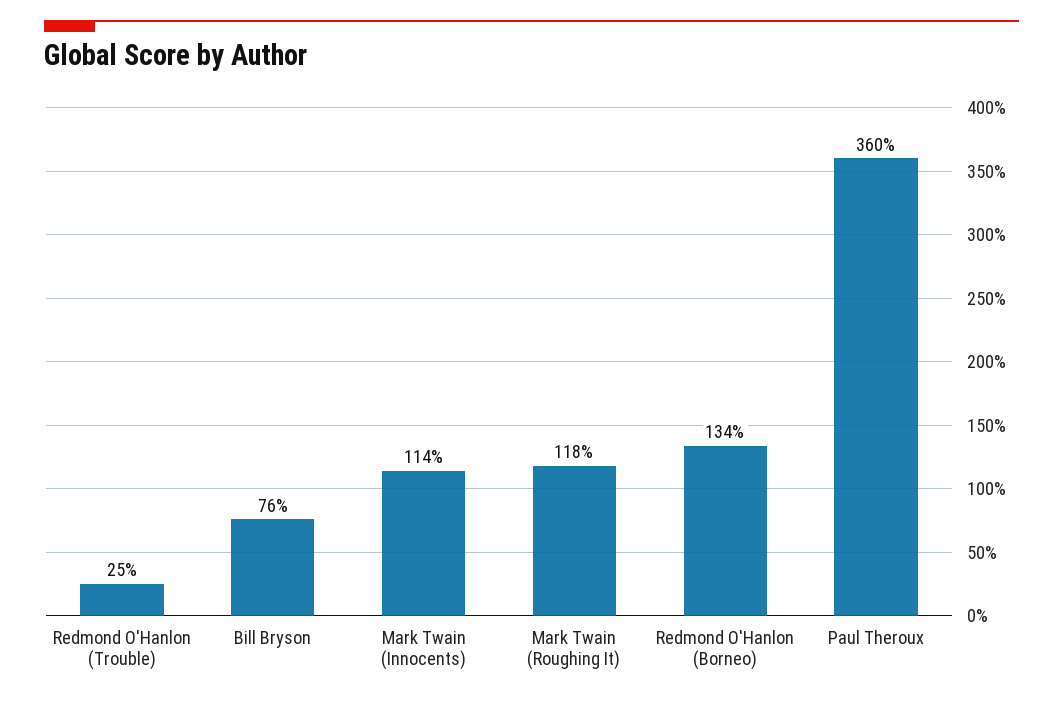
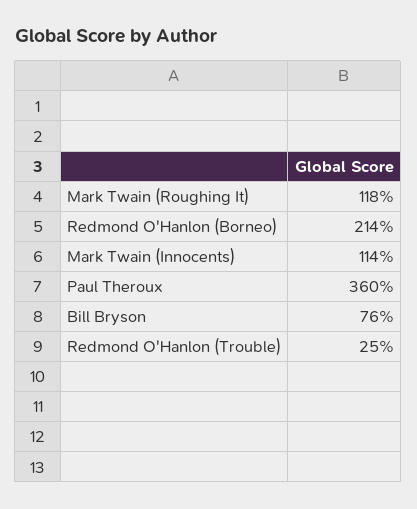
  {
    "Redmond O'Hanlon (Trouble)": 25,
    "Bill Bryson": 76,
    "Mark Twain (Innocents)": 114,
    "Mark Twain (Roughing It)": 118,
-   "Redmond O'Hanlon (Borneo)": 134,
+   "Redmond O'Hanlon (Borneo)": 214,
    "Paul Theroux": 360
  }

